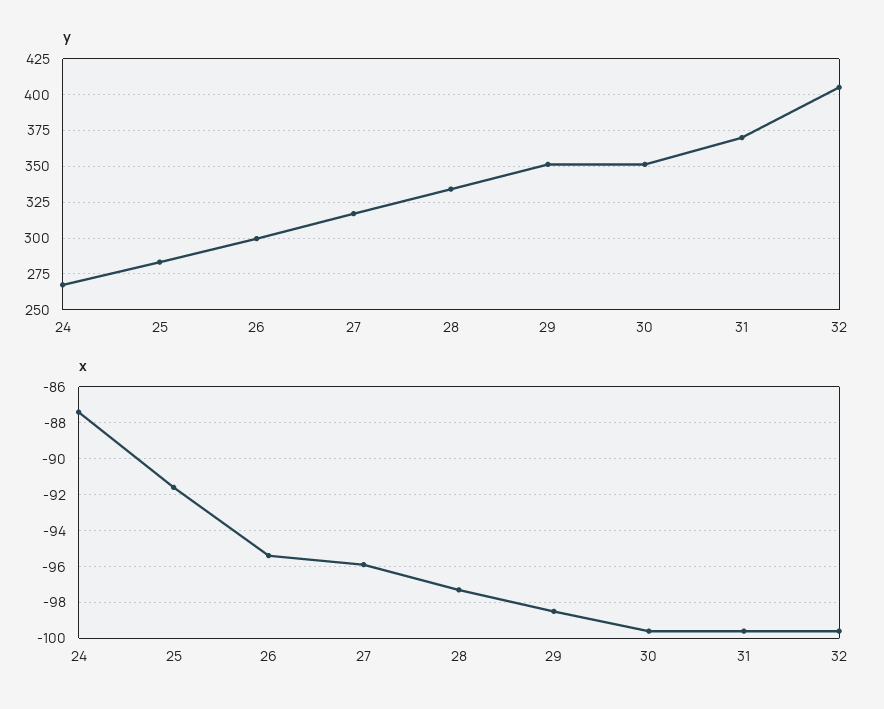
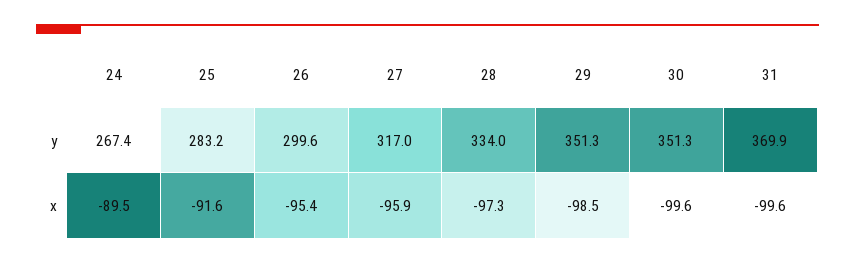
  {
    "y": {
      "24": 267.4,
      "25": 283.2,
      "26": 299.6,
      "27": 317,
      "28": 334,
      "29": 351.3,
      "30": 351.3,
-     "31": 369.9,
+     "31": 369.9
-     "32": 405
    },
    "x": {
-     "24": -87.5,
+     "24": -89.5,
      "25": -91.6,
      "26": -95.4,
      "27": -95.9,
      "28": -97.3,
      "29": -98.5,
      "30": -99.6,
-     "31": -99.6,
+     "31": -99.6
-     "32": -99.5
    }
  }

